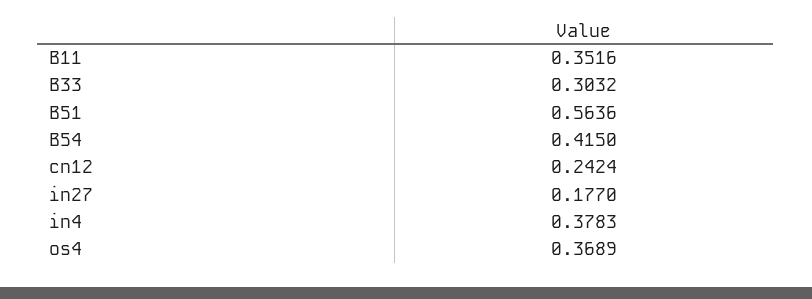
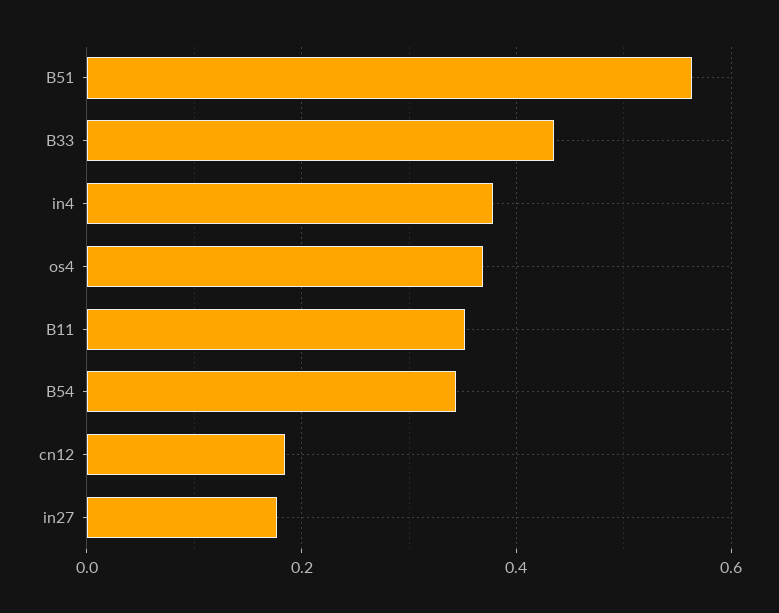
  {
    "B11": 0.3516,
-   "B33": 0.3032,
+   "B33": 0.44,
    "B51": 0.5636,
-   "B54": 0.415,
+   "B54": 0.34,
-   "cn12": 0.2424,
+   "cn12": 0.18,
    "in27": 0.177,
    "in4": 0.3783,
    "os4": 0.3689
  }

